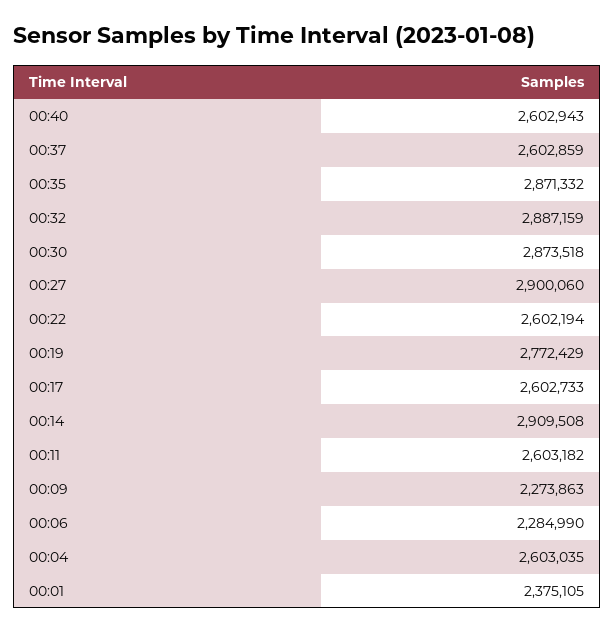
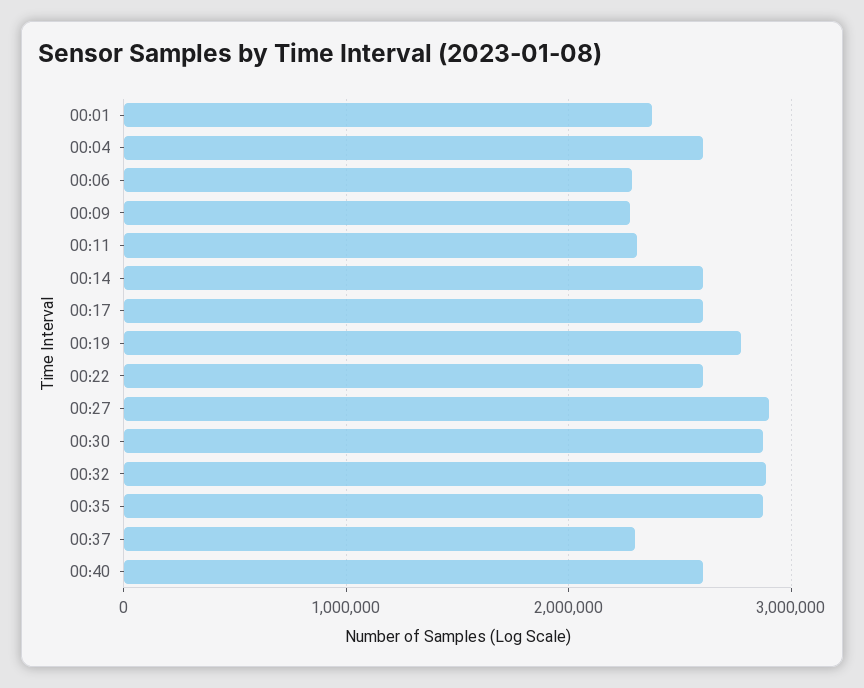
  {
    "00:40": 2602943,
-   "00:37": 2602859,
+   "00:37": 2300000,
    "00:35": 2871332,
    "00:32": 2887159,
    "00:30": 2873518,
    "00:27": 2900060,
    "00:22": 2602194,
    "00:19": 2772429,
    "00:17": 2602733,
-   "00:14": 2909508,
+   "00:14": 2600000,
-   "00:11": 2603182,
+   "00:11": 2300000,
    "00:09": 2273863,
    "00:06": 2284990,
    "00:04": 2603035,
    "00:01": 2375105
  }

